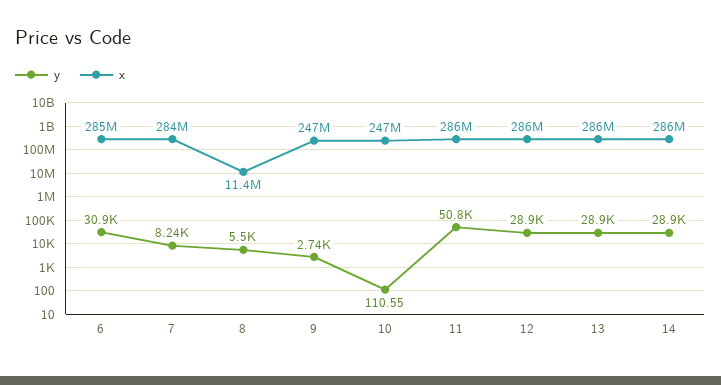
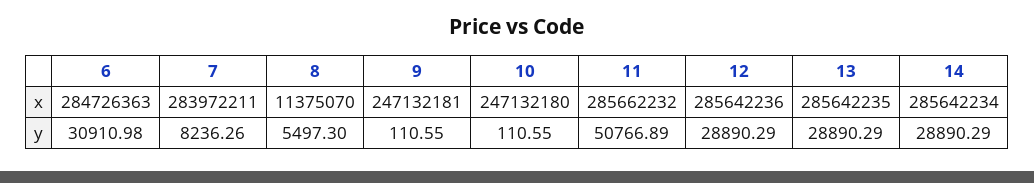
  {
    "y": {
      "6": 30910.98,
      "7": 8236.26,
      "8": 5497.3,
-     "9": 2740,
+     "9": 110.55,
      "10": 110.55,
      "11": 50766.89,
      "12": 28890.29,
      "13": 28890.29,
      "14": 28890.29
    },
    "x": {
      "6": 284726363,
      "7": 283972211,
      "8": 11375070,
      "9": 247132181,
      "10": 247132180,
      "11": 285662232,
      "12": 285642236,
      "13": 285642235,
      "14": 285642234
    }
  }

